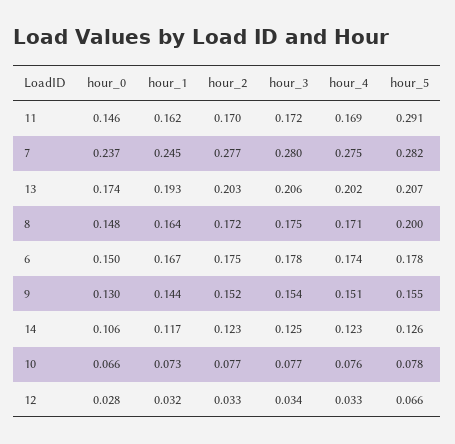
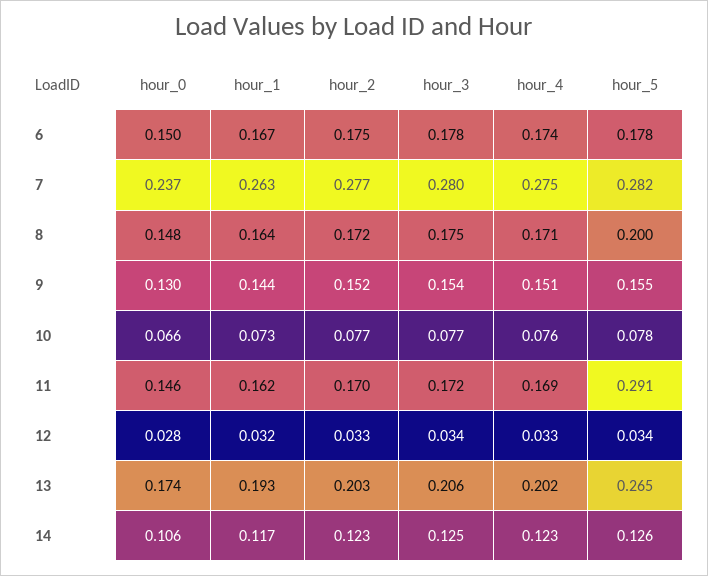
  {
    "hour_0": {
      "11": 0.146,
      "7": 0.237,
      "13": 0.174,
      "8": 0.148,
      "6": 0.15,
      "9": 0.13,
      "14": 0.106,
      "10": 0.066,
      "12": 0.028
    },
    "hour_1": {
      "11": 0.162,
-     "7": 0.245,
+     "7": 0.263,
      "13": 0.193,
      "8": 0.164,
      "6": 0.167,
      "9": 0.144,
      "14": 0.117,
      "10": 0.073,
      "12": 0.032
    },
    "hour_2": {
      "11": 0.17,
      "7": 0.277,
      "13": 0.203,
      "8": 0.172,
      "6": 0.175,
      "9": 0.152,
      "14": 0.123,
      "10": 0.077,
      "12": 0.033
    },
    "hour_3": {
      "11": 0.172,
      "7": 0.28,
      "13": 0.206,
      "8": 0.175,
      "6": 0.178,
      "9": 0.154,
      "14": 0.125,
      "10": 0.077,
      "12": 0.034
    },
    "hour_4": {
      "11": 0.169,
      "7": 0.275,
      "13": 0.202,
      "8": 0.171,
      "6": 0.174,
      "9": 0.151,
      "14": 0.123,
      "10": 0.076,
      "12": 0.033
    },
    "hour_5": {
      "11": 0.291,
      "7": 0.282,
-     "13": 0.207,
+     "13": 0.265,
      "8": 0.2,
      "6": 0.178,
      "9": 0.155,
      "14": 0.126,
      "10": 0.078,
-     "12": 0.066
+     "12": 0.034
    }
  }

